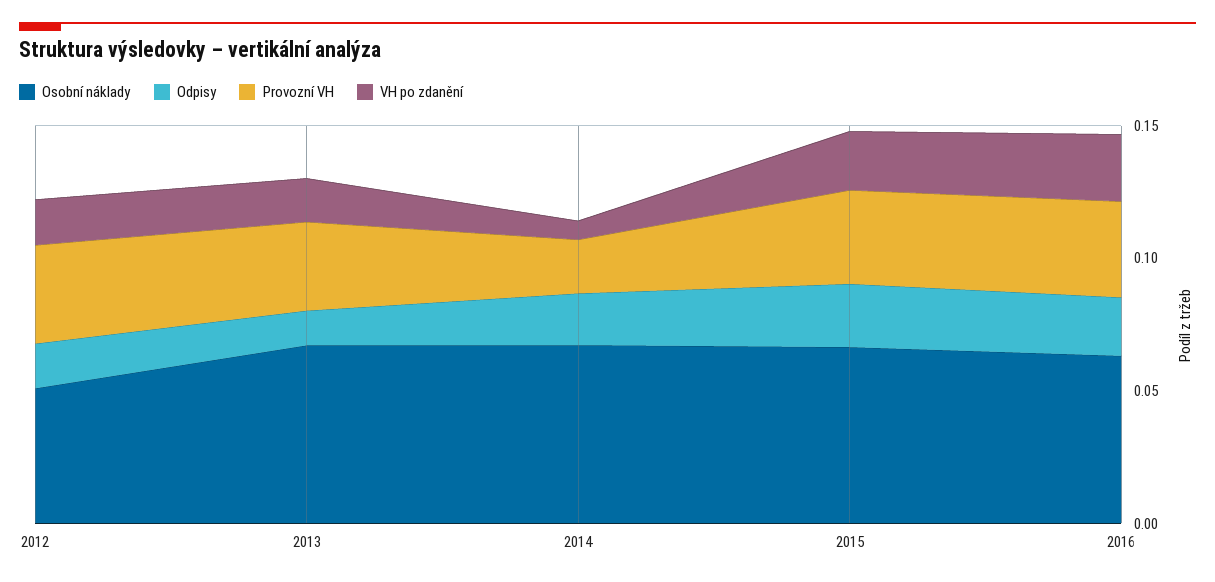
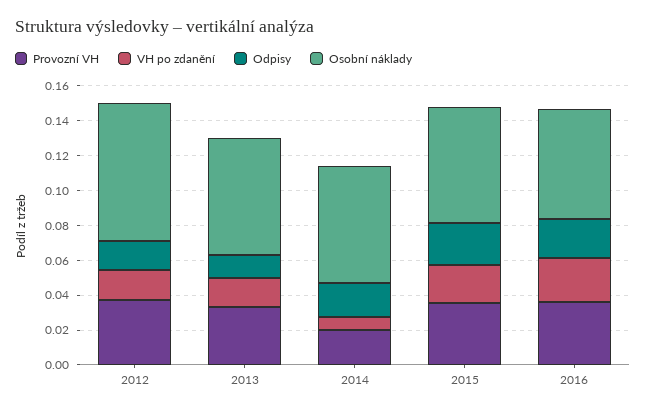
  {
    "Osobní náklady": {
-     "2012": 0.05,
+     "2012": 0.08,
      "2013": 0.065,
      "2014": 0.065,
      "2015": 0.065,
      "2016": 0.065
    },
    "Odpisy": {
      "2012": 0.015,
      "2013": 0.015,
      "2014": 0.02,
      "2015": 0.025,
      "2016": 0.02
    },
    "Provozní VH": {
      "2012": 0.035,
      "2013": 0.035,
      "2014": 0.02,
      "2015": 0.035,
      "2016": 0.035
    },
    "VH po zdanění": {
      "2012": 0.015,
      "2013": 0.015,
      "2014": 0.005,
      "2015": 0.02,
      "2016": 0.025
    }
  }

